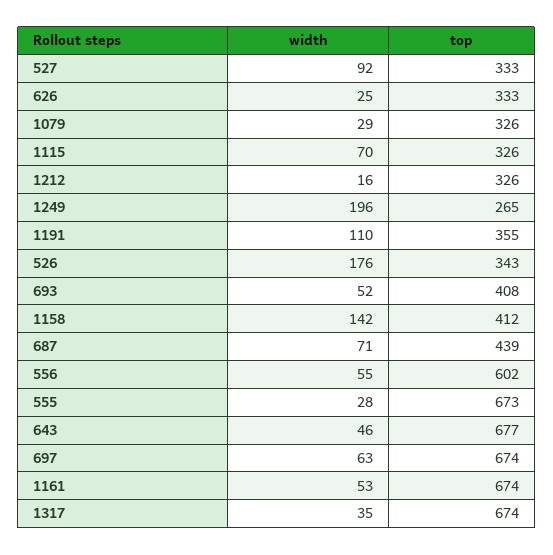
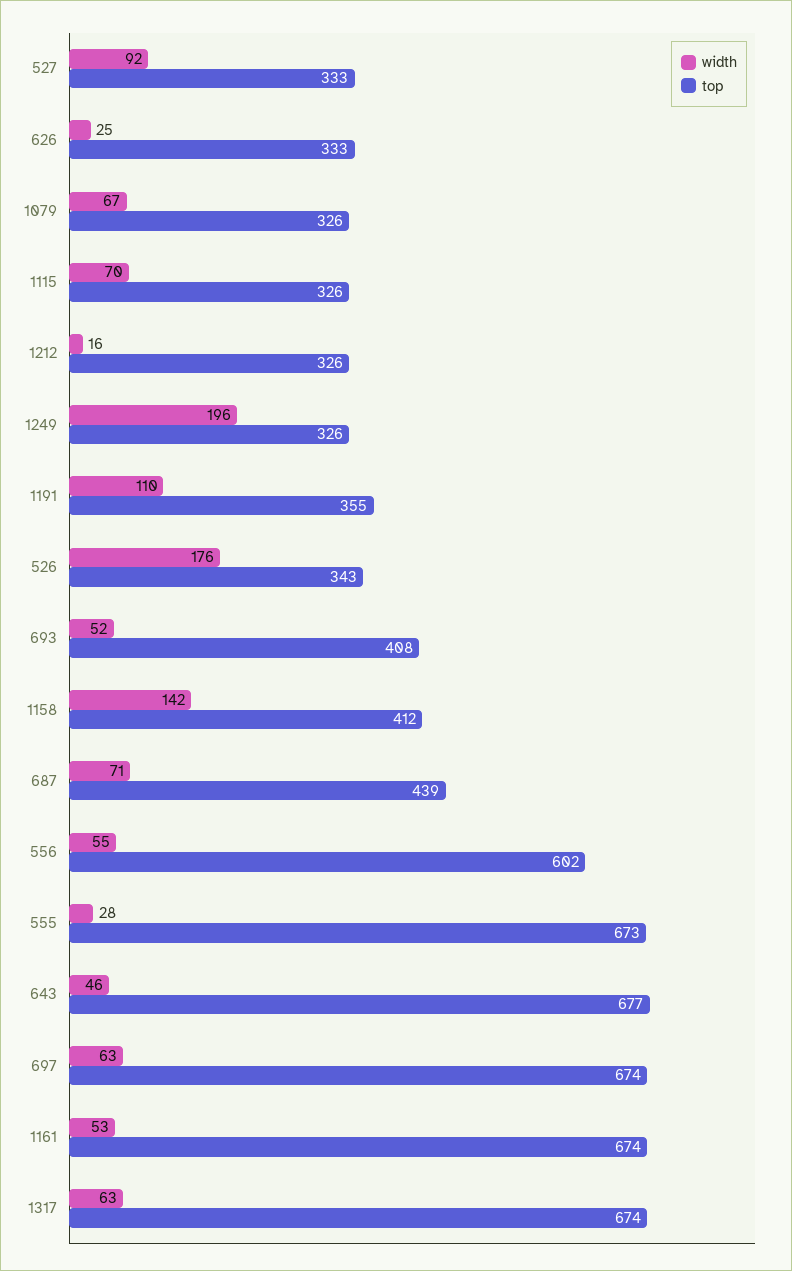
  {
    "width": {
      "527": 92,
      "626": 25,
-     "1079": 29,
+     "1079": 67,
      "1115": 70,
      "1212": 16,
      "1249": 196,
      "1191": 110,
      "526": 176,
      "693": 52,
      "1158": 142,
      "687": 71,
      "556": 55,
      "555": 28,
      "643": 46,
      "697": 63,
      "1161": 53,
-     "1317": 35
+     "1317": 63
    },
    "top": {
      "527": 333,
      "626": 333,
      "1079": 326,
      "1115": 326,
      "1212": 326,
-     "1249": 265,
+     "1249": 326,
      "1191": 355,
      "526": 343,
      "693": 408,
      "1158": 412,
      "687": 439,
      "556": 602,
      "555": 673,
      "643": 677,
      "697": 674,
      "1161": 674,
      "1317": 674
    }
  }

